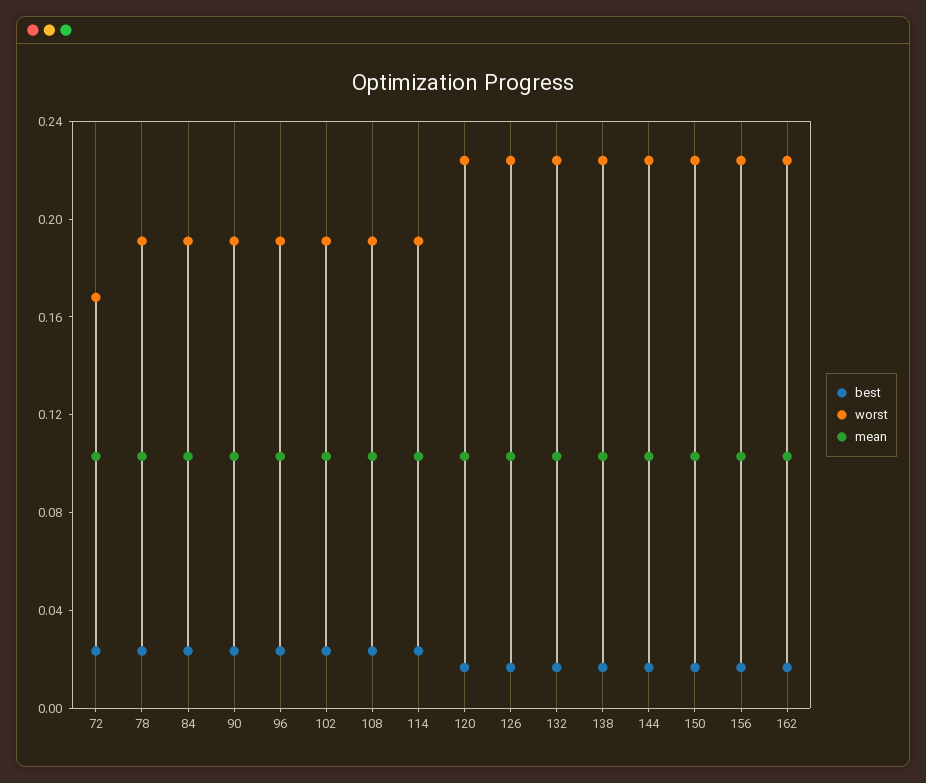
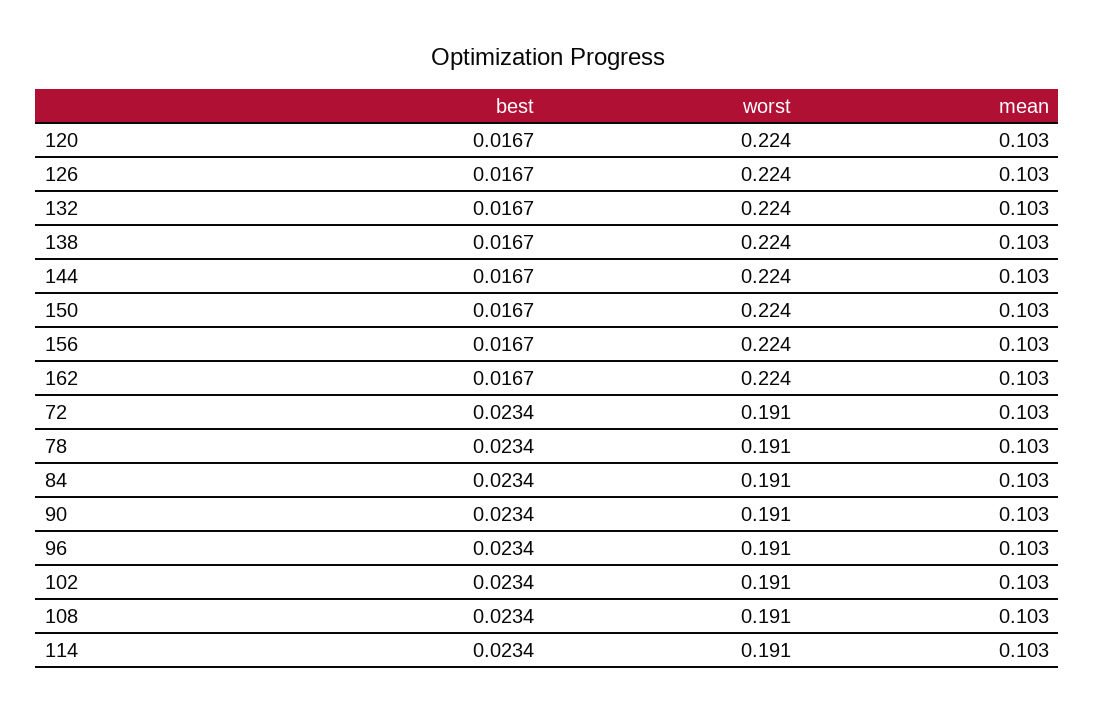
  {
    "best": {
      "72": 0.0234,
      "78": 0.0234,
      "84": 0.0234,
      "90": 0.0234,
      "96": 0.0234,
      "102": 0.0234,
      "108": 0.0234,
      "114": 0.0234,
      "120": 0.0167,
      "126": 0.0167,
      "132": 0.0167,
      "138": 0.0167,
      "144": 0.0167,
      "150": 0.0167,
      "156": 0.0167,
      "162": 0.0167
    },
    "worst": {
-     "72": 0.17,
+     "72": 0.191,
      "78": 0.191,
      "84": 0.191,
      "90": 0.191,
      "96": 0.191,
      "102": 0.191,
      "108": 0.191,
      "114": 0.191,
      "120": 0.224,
      "126": 0.224,
      "132": 0.224,
      "138": 0.224,
      "144": 0.224,
      "150": 0.224,
      "156": 0.224,
      "162": 0.224
    },
    "mean": {
      "72": 0.103,
      "78": 0.103,
      "84": 0.103,
      "90": 0.103,
      "96": 0.103,
      "102": 0.103,
      "108": 0.103,
      "114": 0.103,
      "120": 0.103,
      "126": 0.103,
      "132": 0.103,
      "138": 0.103,
      "144": 0.103,
      "150": 0.103,
      "156": 0.103,
      "162": 0.103
    }
  }

